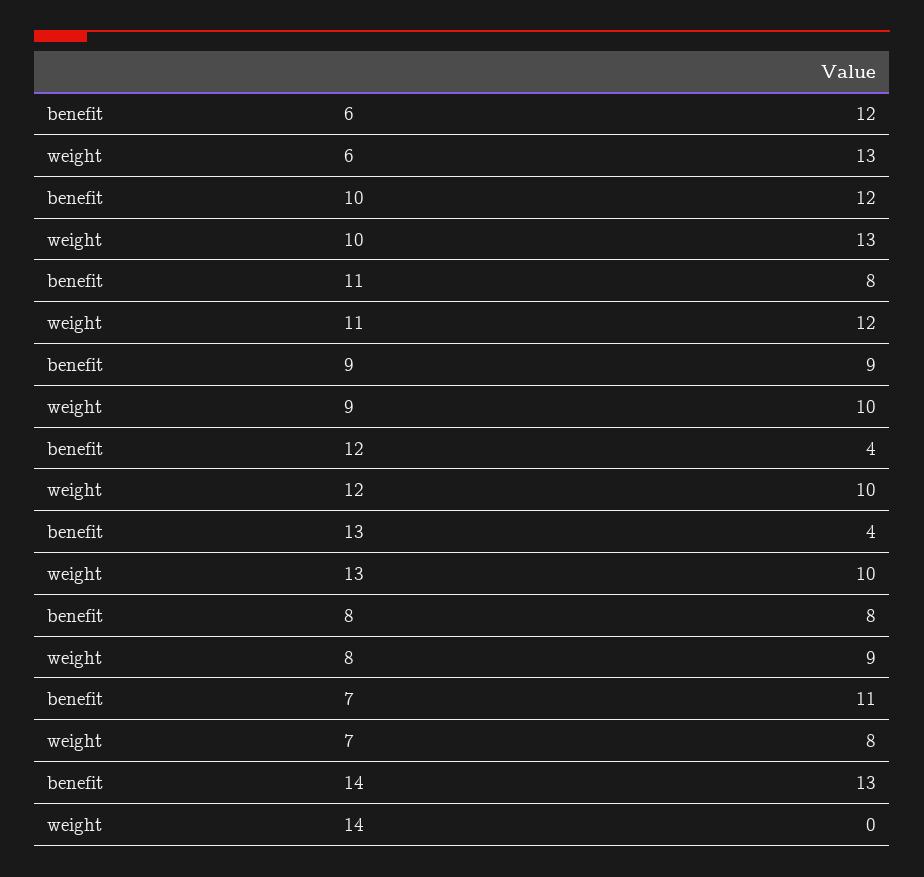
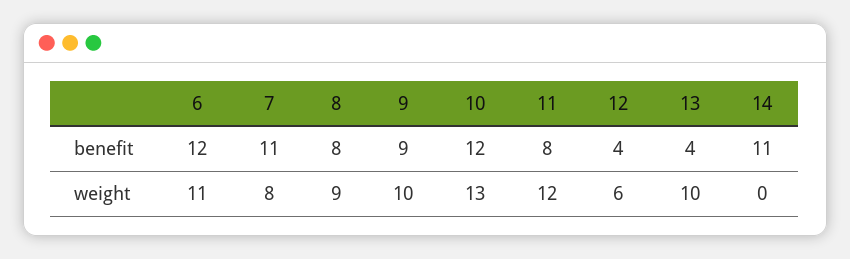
  {
    "benefit": {
      "6": 12,
      "10": 12,
      "11": 8,
      "9": 9,
      "12": 4,
      "13": 4,
      "8": 8,
      "7": 11,
-     "14": 13
+     "14": 11
    },
    "weight": {
-     "6": 13,
+     "6": 11,
      "10": 13,
      "11": 12,
      "9": 10,
-     "12": 10,
+     "12": 6,
      "13": 10,
      "8": 9,
      "7": 8,
      "14": 0
    }
  }

